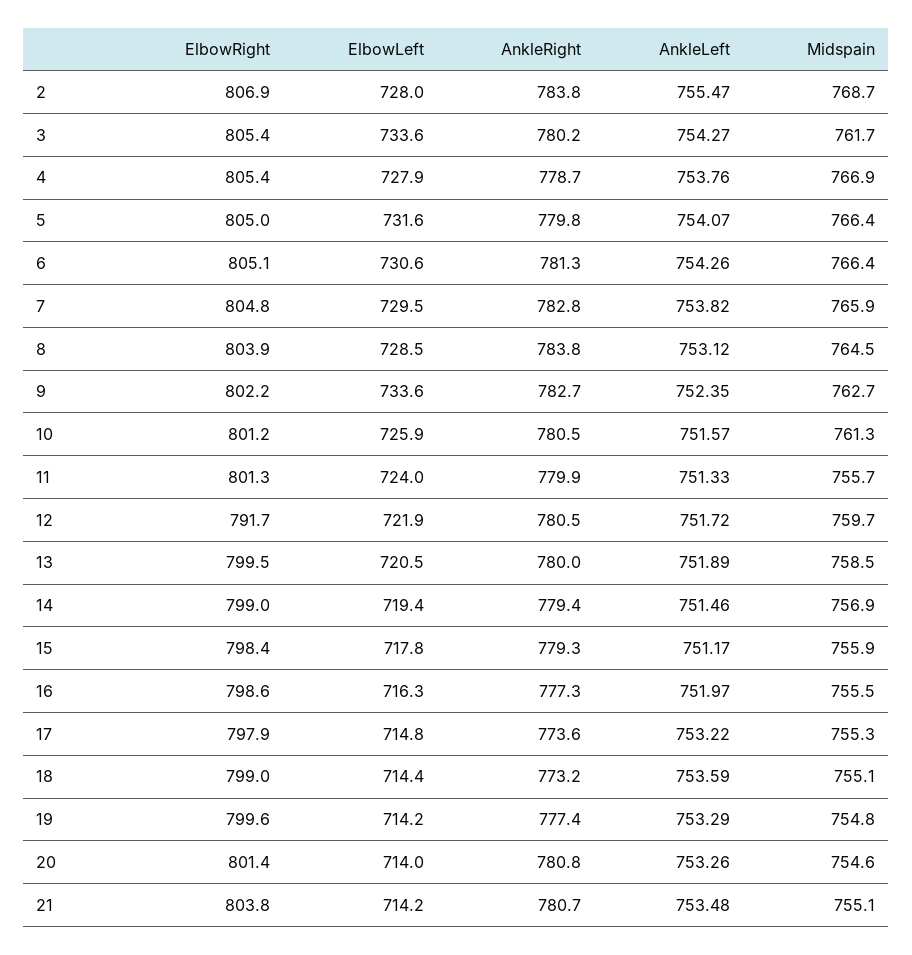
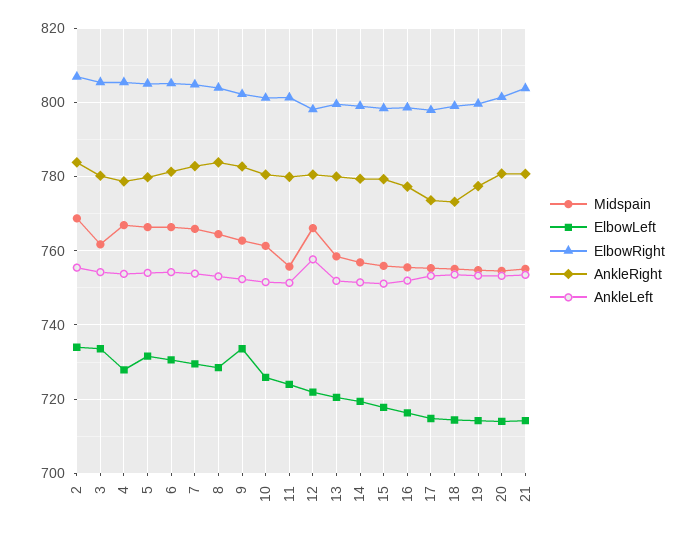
  {
    "ElbowRight": {
      "2": 806.9,
      "3": 805.4,
      "4": 805.4,
      "5": 805,
      "6": 805.1,
      "7": 804.8,
      "8": 803.9,
      "9": 802.2,
      "10": 801.2,
      "11": 801.3,
-     "12": 791.7,
+     "12": 798,
      "13": 799.5,
      "14": 799,
      "15": 798.4,
      "16": 798.6,
      "17": 797.9,
      "18": 799,
      "19": 799.6,
      "20": 801.4,
      "21": 803.8
    },
    "ElbowLeft": {
-     "2": 728,
+     "2": 734,
      "3": 733.6,
      "4": 727.9,
      "5": 731.6,
      "6": 730.6,
      "7": 729.5,
      "8": 728.5,
      "9": 733.6,
      "10": 725.9,
      "11": 724,
      "12": 721.9,
      "13": 720.5,
      "14": 719.4,
      "15": 717.8,
      "16": 716.3,
      "17": 714.8,
      "18": 714.4,
      "19": 714.2,
      "20": 714,
      "21": 714.2
    },
    "AnkleRight": {
      "2": 783.8,
      "3": 780.2,
      "4": 778.7,
      "5": 779.8,
      "6": 781.3,
      "7": 782.8,
      "8": 783.8,
      "9": 782.7,
      "10": 780.5,
      "11": 779.9,
      "12": 780.5,
      "13": 780,
      "14": 779.4,
      "15": 779.3,
      "16": 777.3,
      "17": 773.6,
      "18": 773.2,
      "19": 777.4,
      "20": 780.8,
      "21": 780.7
    },
    "AnkleLeft": {
      "2": 755.47,
      "3": 754.27,
      "4": 753.76,
      "5": 754.07,
      "6": 754.26,
      "7": 753.82,
      "8": 753.12,
      "9": 752.35,
      "10": 751.57,
      "11": 751.33,
-     "12": 751.72,
+     "12": 758,
      "13": 751.89,
      "14": 751.46,
      "15": 751.17,
      "16": 751.97,
      "17": 753.22,
      "18": 753.59,
      "19": 753.29,
      "20": 753.26,
      "21": 753.48
    },
    "Midspain": {
      "2": 768.7,
      "3": 761.7,
      "4": 766.9,
      "5": 766.4,
      "6": 766.4,
      "7": 765.9,
      "8": 764.5,
      "9": 762.7,
      "10": 761.3,
      "11": 755.7,
-     "12": 759.7,
+     "12": 766,
      "13": 758.5,
      "14": 756.9,
      "15": 755.9,
      "16": 755.5,
      "17": 755.3,
      "18": 755.1,
      "19": 754.8,
      "20": 754.6,
      "21": 755.1
    }
  }

